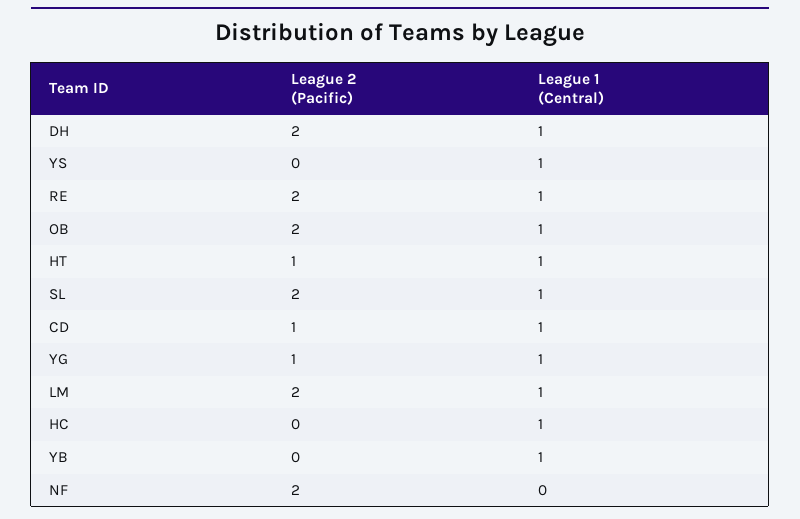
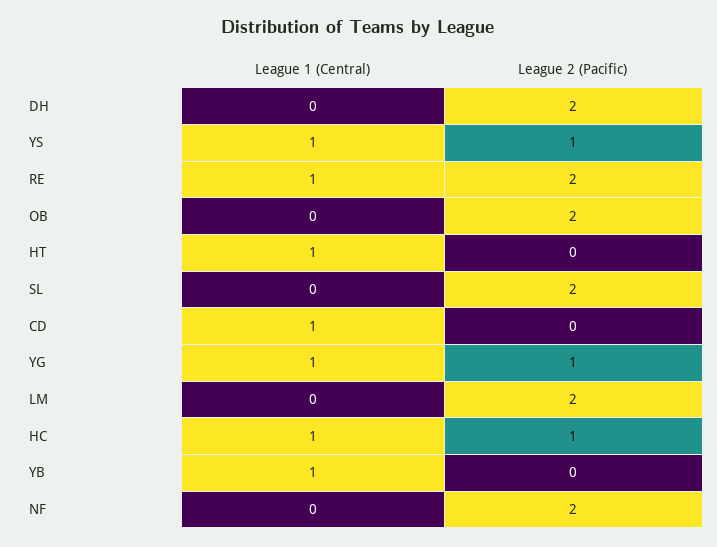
  {
    "League 2 (Pacific)": {
      "DH": 2,
-     "YS": 0,
+     "YS": 1,
      "RE": 2,
      "OB": 2,
-     "HT": 1,
+     "HT": 0,
      "SL": 2,
-     "CD": 1,
+     "CD": 0,
      "YG": 1,
      "LM": 2,
-     "HC": 0,
+     "HC": 1,
      "YB": 0,
      "NF": 2
    },
    "League 1 (Central)": {
-     "DH": 1,
+     "DH": 0,
      "YS": 1,
      "RE": 1,
-     "OB": 1,
+     "OB": 0,
      "HT": 1,
-     "SL": 1,
+     "SL": 0,
      "CD": 1,
      "YG": 1,
-     "LM": 1,
+     "LM": 0,
      "HC": 1,
      "YB": 1,
      "NF": 0
    }
  }

